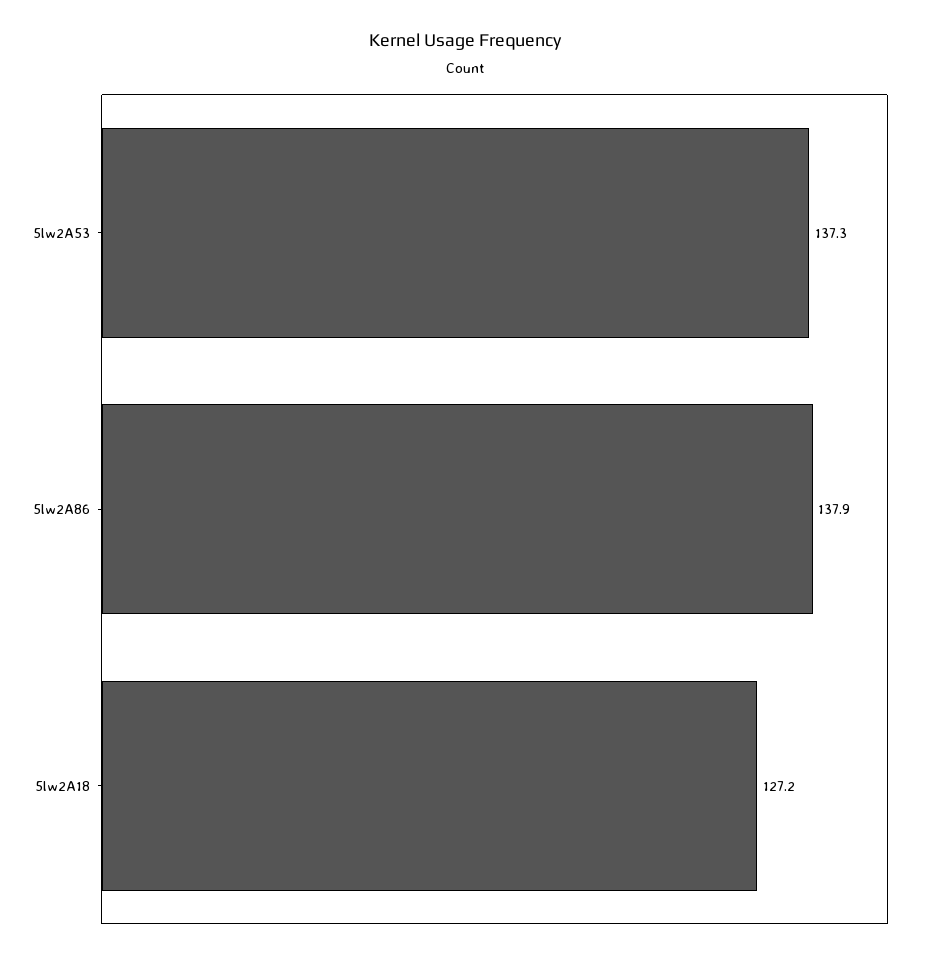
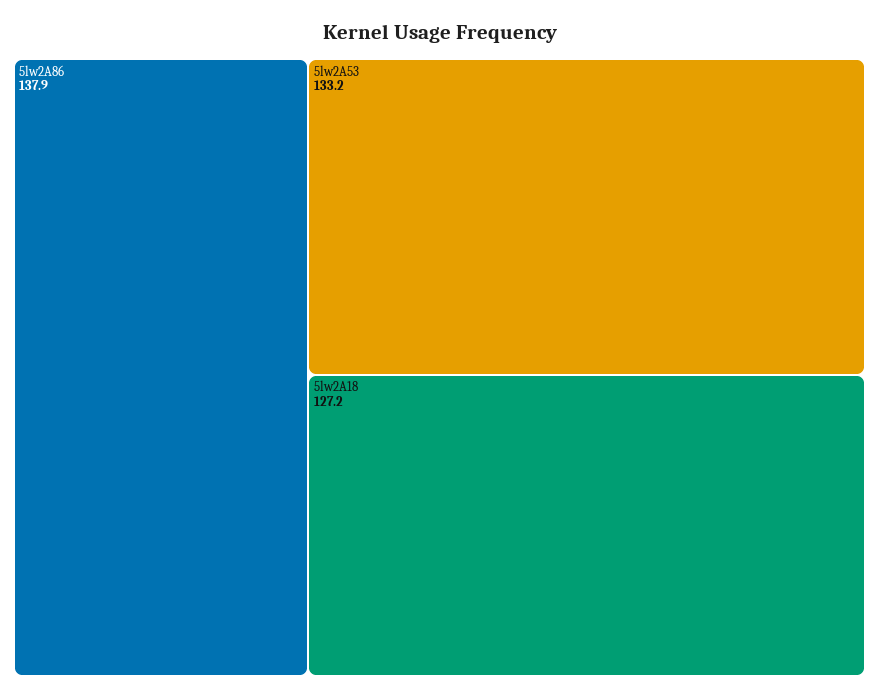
  {
-   "5lw2A53": 137.3,
+   "5lw2A53": 133.2,
    "5lw2A86": 137.9,
    "5lw2A18": 127.2
  }

